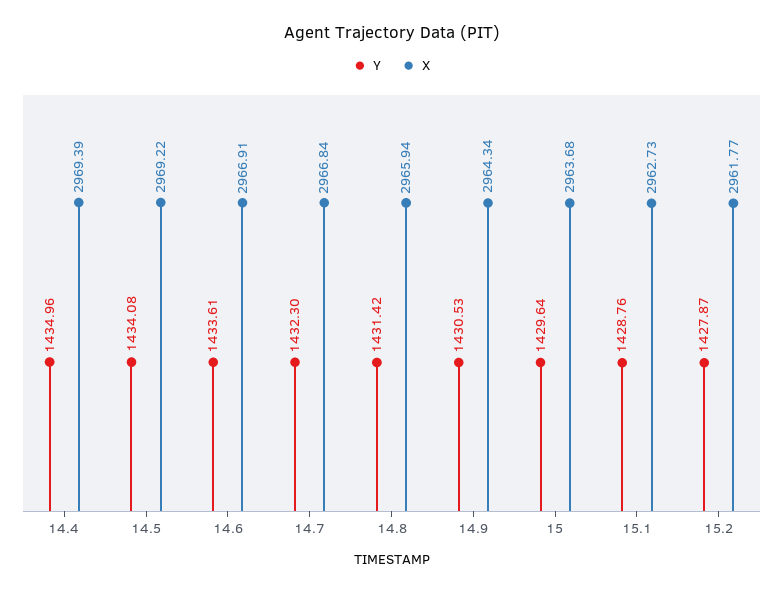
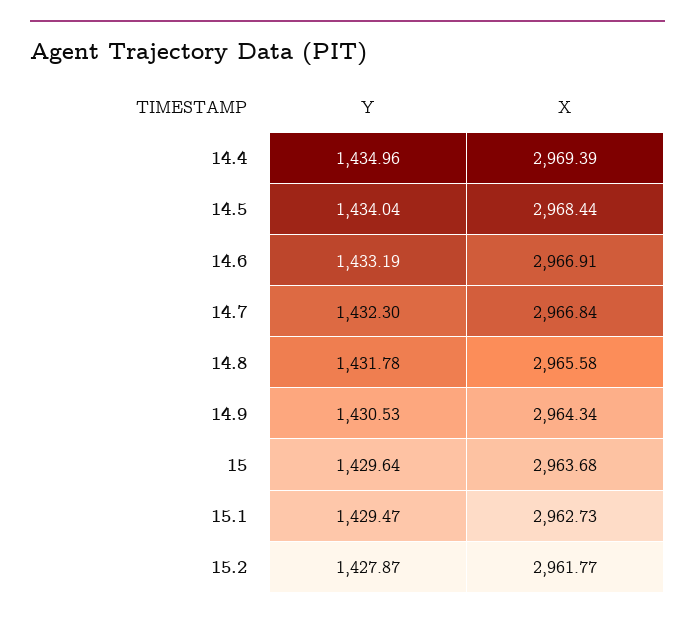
  {
    "Y": {
      "14.4": 1434.96,
-     "14.5": 1434.08,
+     "14.5": 1434.04,
-     "14.6": 1433.61,
+     "14.6": 1433.19,
      "14.7": 1432.3,
-     "14.8": 1431.42,
+     "14.8": 1431.78,
      "14.9": 1430.53,
      "15": 1429.64,
-     "15.1": 1428.76,
+     "15.1": 1429.47,
      "15.2": 1427.87
    },
    "X": {
      "14.4": 2969.39,
-     "14.5": 2969.22,
+     "14.5": 2968.44,
      "14.6": 2966.91,
      "14.7": 2966.84,
-     "14.8": 2965.94,
+     "14.8": 2965.58,
      "14.9": 2964.34,
      "15": 2963.68,
      "15.1": 2962.73,
      "15.2": 2961.77
    }
  }

